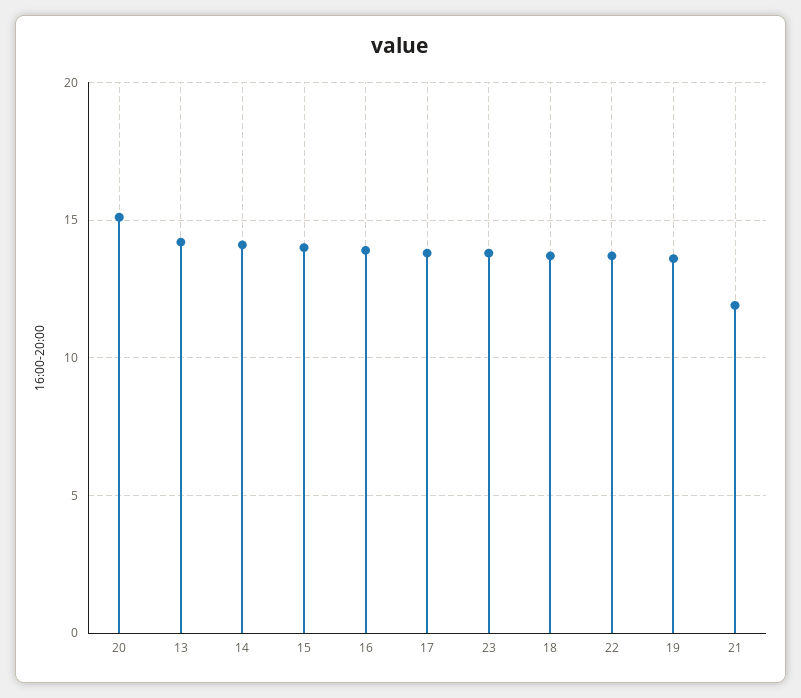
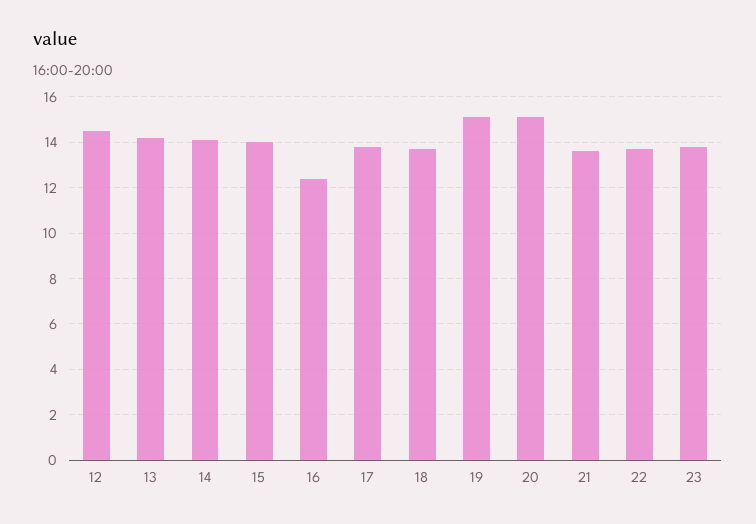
  {
    "20": 15,
    "13": 14,
    "14": 14,
    "15": 14,
-   "16": 14,
+   "16": 12.5,
    "17": 14,
    "23": 14,
    "18": 13.5,
    "22": 13.5,
-   "19": 13.5,
+   "19": 15,
-   "21": 12
+   "21": 13.5,
+   "12": 14.5
  }

